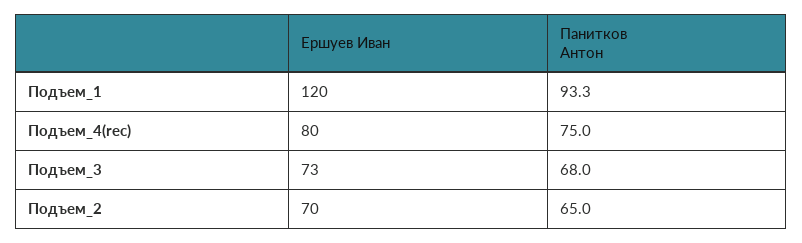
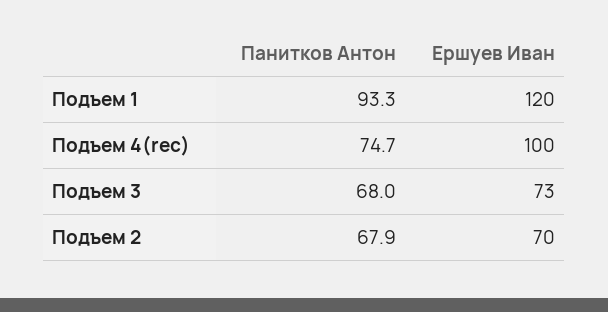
  {
    "Ершуев Иван": {
      "Подъем_1": 120,
-     "Подъем_4(rec)": 80,
+     "Подъем_4(rec)": 100,
      "Подъем_3": 73,
      "Подъем_2": 70
    },
    "Панитков Антон": {
      "Подъем_1": 93.3,
-     "Подъем_4(rec)": 75,
+     "Подъем_4(rec)": 74.7,
      "Подъем_3": 68,
-     "Подъем_2": 65
+     "Подъем_2": 67.9
    }
  }

